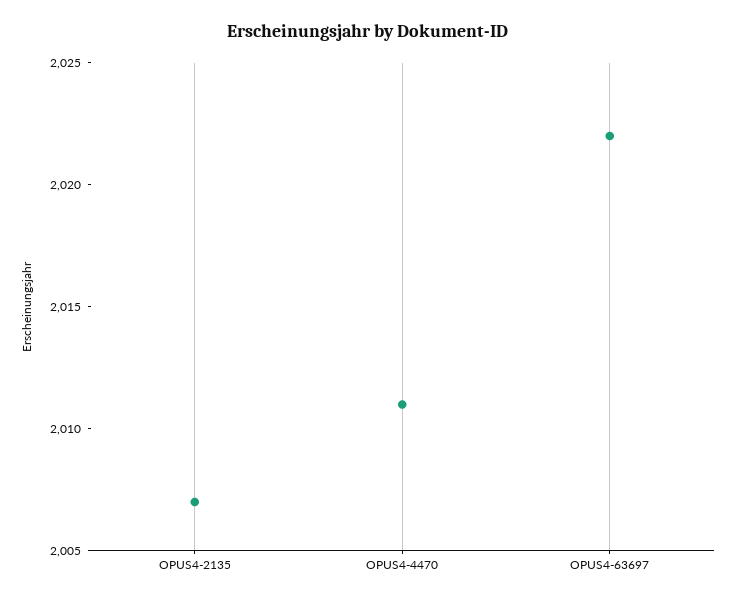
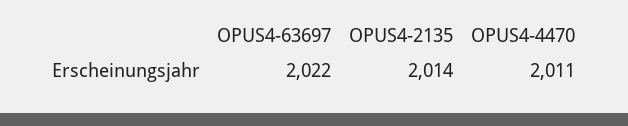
  {
-   "OPUS4-2135": 2007,
+   "OPUS4-2135": 2014,
    "OPUS4-4470": 2011,
    "OPUS4-63697": 2022
  }

